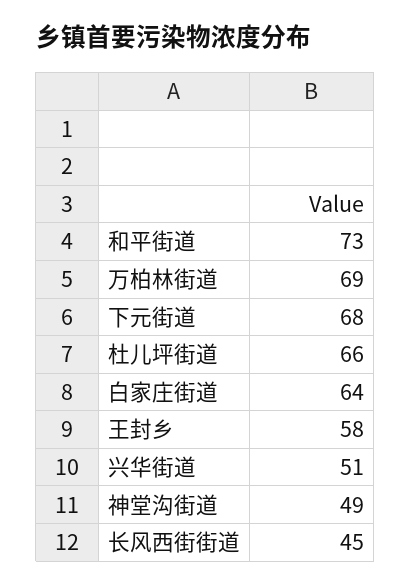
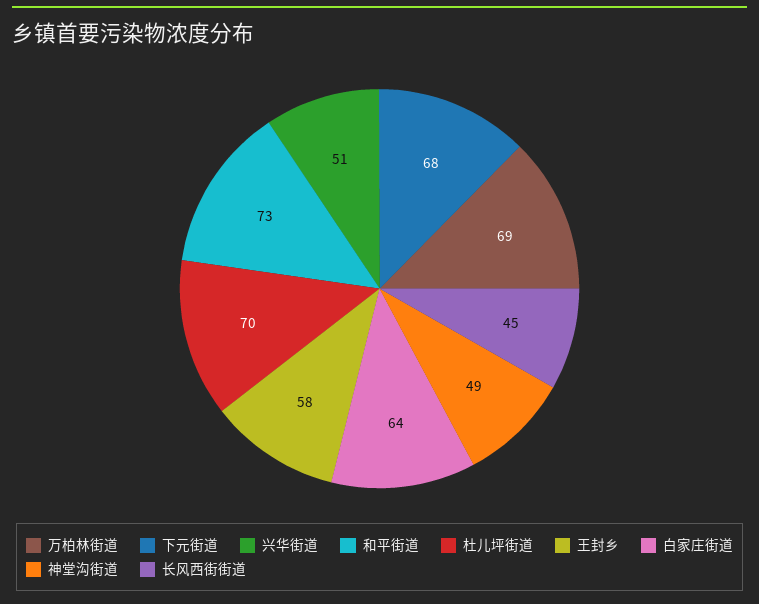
  {
    "和平街道": 73,
    "万柏林街道": 69,
    "下元街道": 68,
-   "杜儿坪街道": 66,
+   "杜儿坪街道": 70,
    "白家庄街道": 64,
    "王封乡": 58,
    "兴华街道": 51,
    "神堂沟街道": 49,
    "长风西街街道": 45
  }

